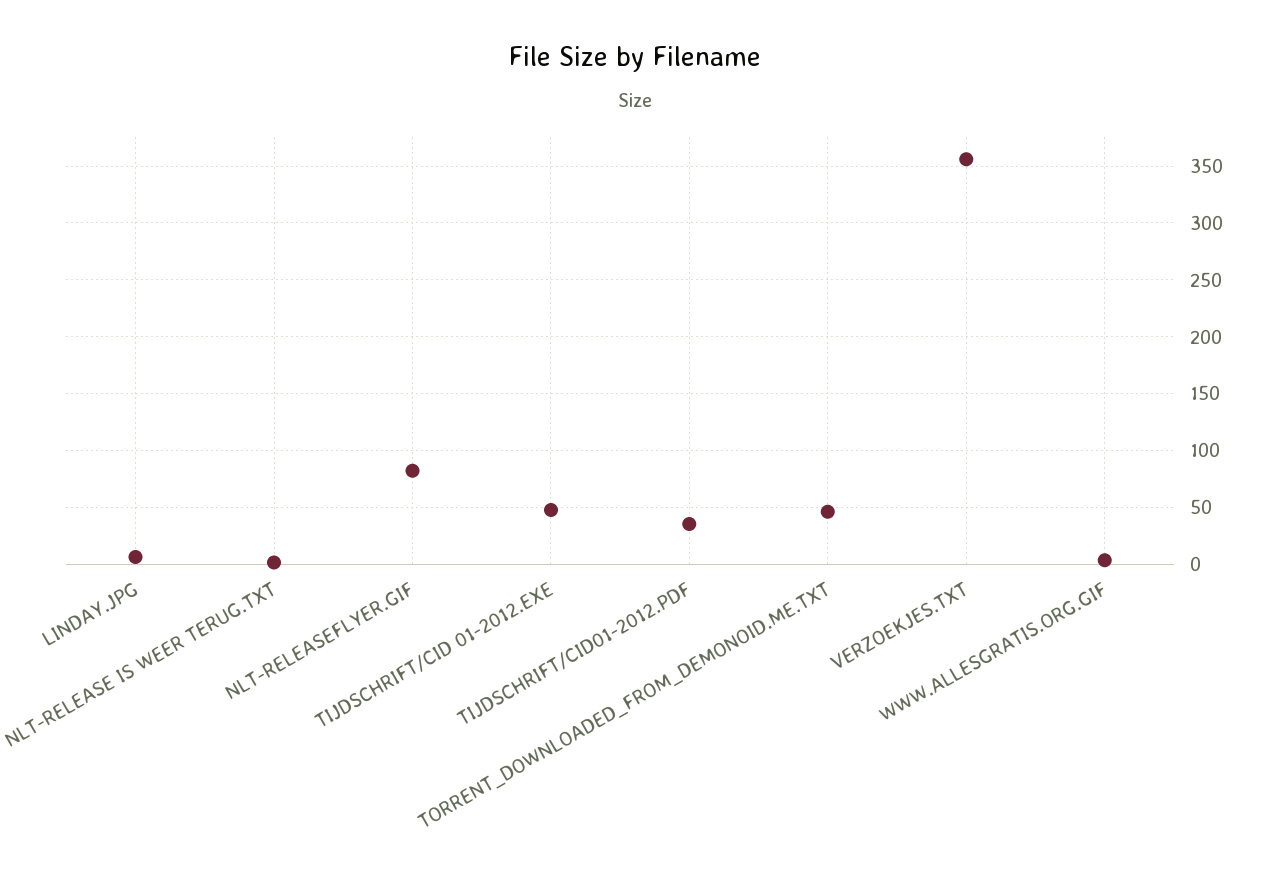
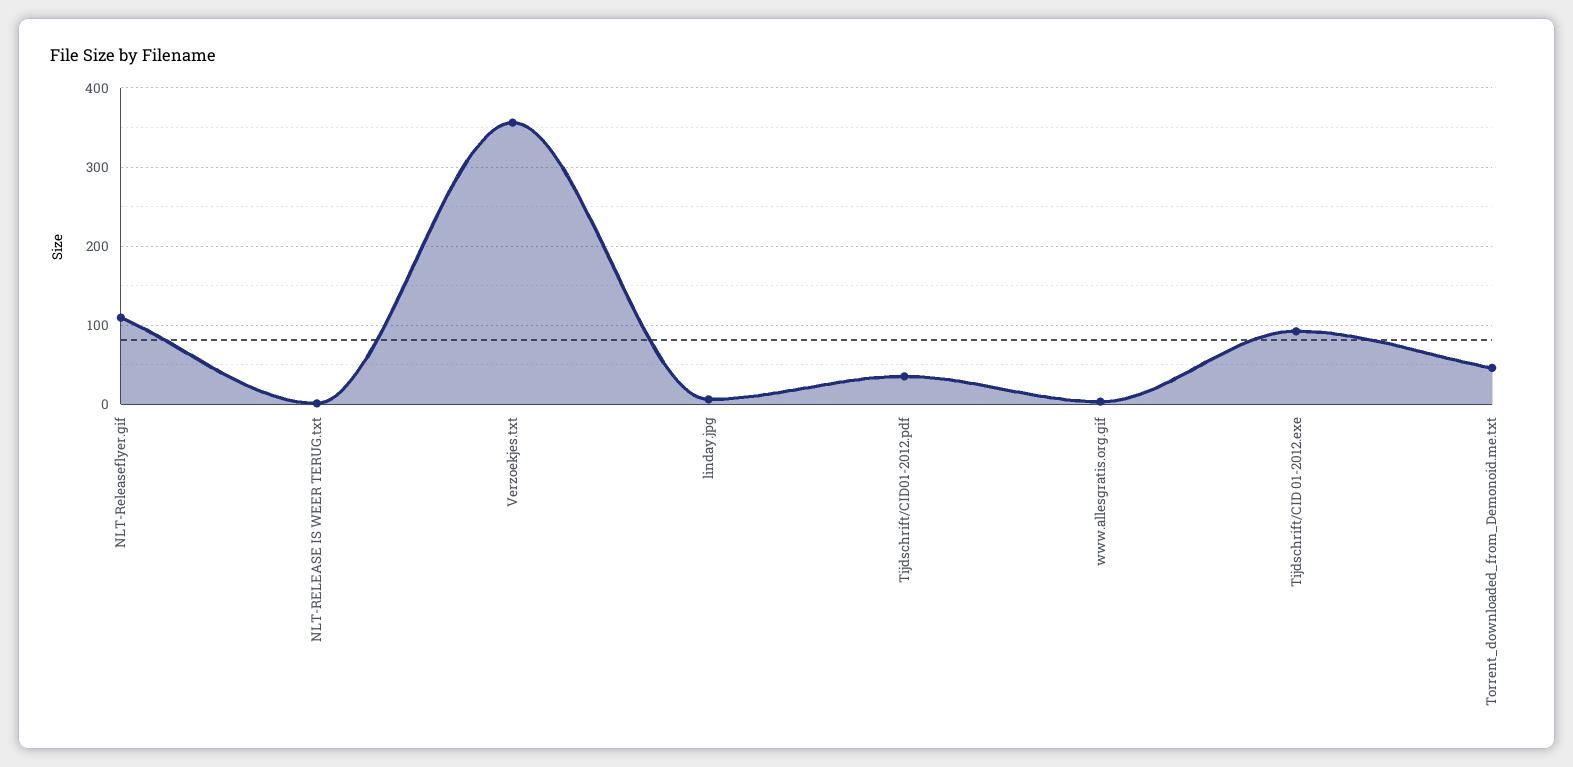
  {
    "LINDAY.JPG": 10,
    "NLT-RELEASE IS WEER TERUG.TXT": 0,
-   "NLT-RELEASEFLYER.GIF": 80,
+   "NLT-RELEASEFLYER.GIF": 110,
-   "TIJDSCHRIFT/CID 01-2012.EXE": 50,
+   "TIJDSCHRIFT/CID 01-2012.EXE": 90,
    "TIJDSCHRIFT/CID01-2012.PDF": 40,
    "TORRENT_DOWNLOADED_FROM_DEMONOID.ME.TXT": 50,
    "VERZOEKJES.TXT": 360,
    "WWW.ALLESGRATIS.ORG.GIF": 0
  }

